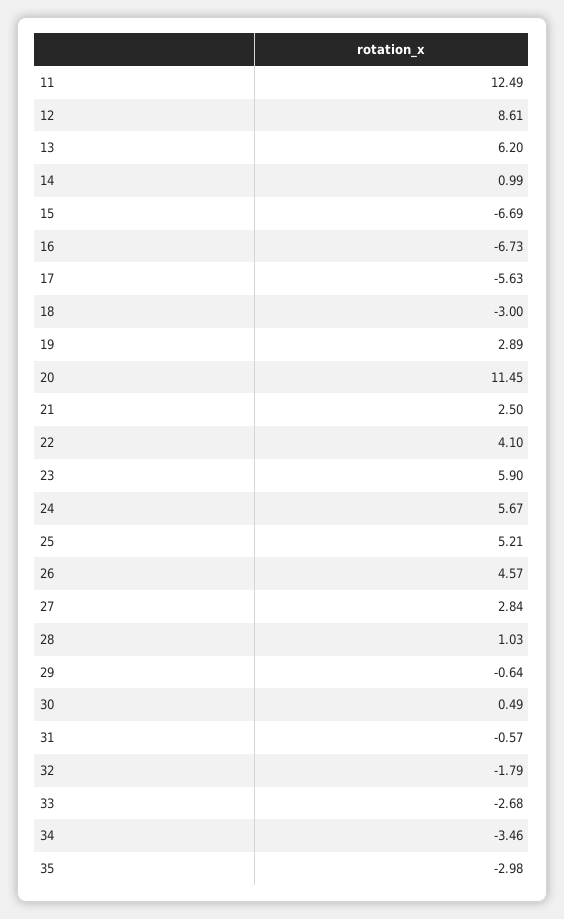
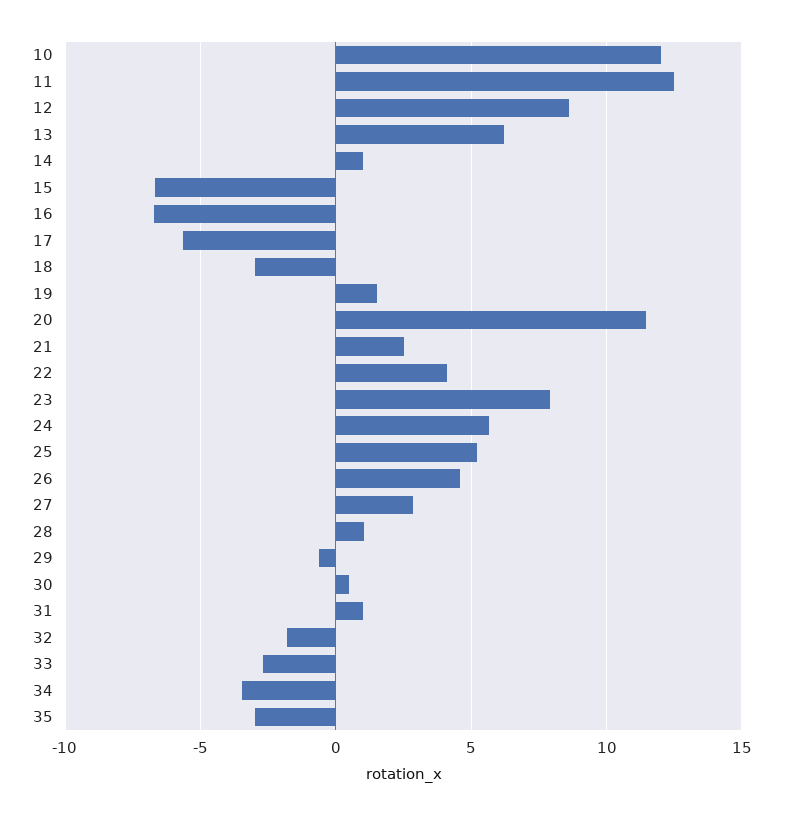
  {
    "11": 12.49,
    "12": 8.61,
    "13": 6.2,
    "14": 0.99,
    "15": -6.69,
    "16": -6.73,
    "17": -5.63,
    "18": -3,
-   "19": 2.89,
+   "19": 1.5,
    "20": 11.45,
    "21": 2.5,
    "22": 4.1,
-   "23": 5.9,
+   "23": 8,
    "24": 5.67,
    "25": 5.21,
    "26": 4.57,
    "27": 2.84,
    "28": 1.03,
    "29": -0.64,
    "30": 0.49,
-   "31": -0.57,
+   "31": 1,
    "32": -1.79,
    "33": -2.68,
    "34": -3.46,
-   "35": -2.98
+   "35": -2.98,
+   "10": 12
  }

